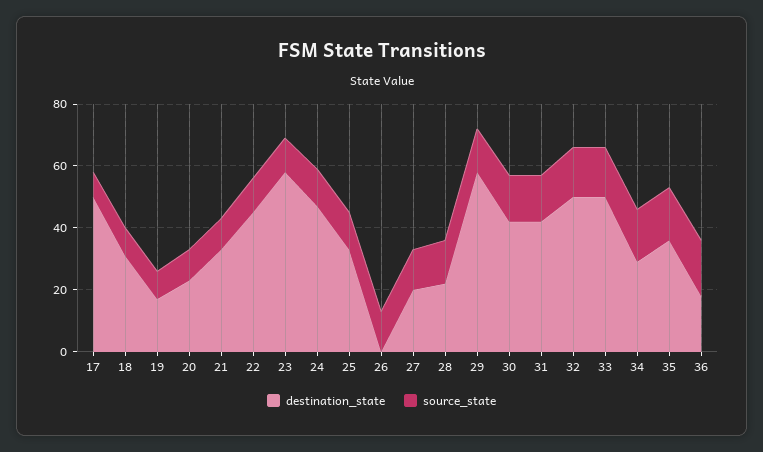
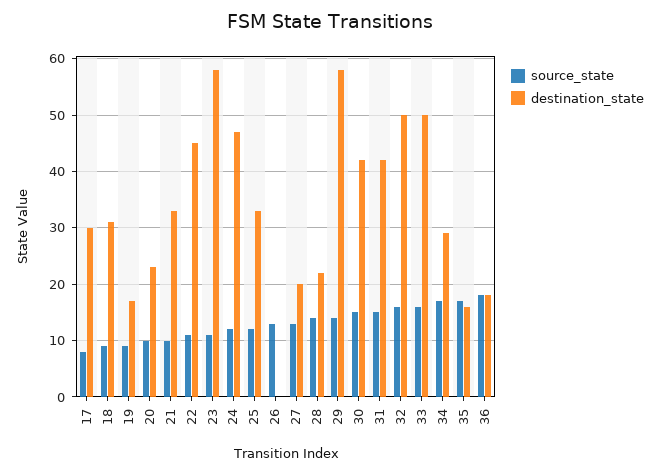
  {
    "destination_state": {
-     "17": 50,
+     "17": 30,
      "18": 30,
      "19": 15,
      "20": 25,
      "21": 35,
      "22": 45,
      "23": 60,
      "24": 45,
      "25": 35,
      "26": 0,
      "27": 20,
      "28": 20,
      "29": 60,
      "30": 40,
      "31": 40,
      "32": 50,
      "33": 50,
      "34": 30,
-     "35": 35,
+     "35": 15,
      "36": 20
    },
    "source_state": {
      "17": 10,
      "18": 10,
      "19": 10,
      "20": 10,
      "21": 10,
      "22": 10,
      "23": 10,
      "24": 10,
      "25": 10,
      "26": 15,
      "27": 15,
      "28": 15,
      "29": 15,
      "30": 15,
      "31": 15,
      "32": 15,
      "33": 15,
      "34": 15,
      "35": 15,
      "36": 20
    }
  }

